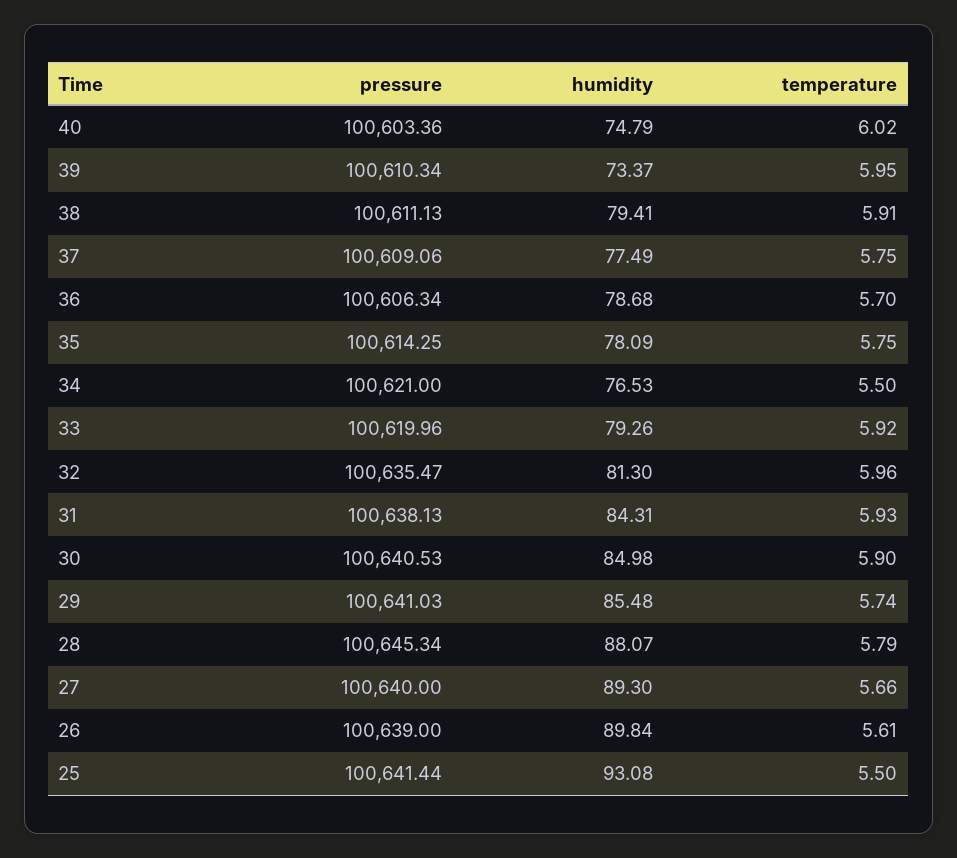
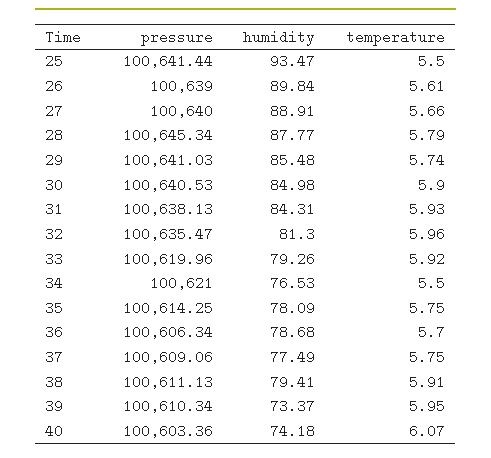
  {
    "pressure": {
      "40": 100603.36,
      "39": 100610.34,
      "38": 100611.13,
      "37": 100609.06,
      "36": 100606.34,
      "35": 100614.25,
      "34": 100621,
      "33": 100619.96,
      "32": 100635.47,
      "31": 100638.13,
      "30": 100640.53,
      "29": 100641.03,
      "28": 100645.34,
      "27": 100640,
      "26": 100639,
      "25": 100641.44
    },
    "humidity": {
-     "40": 74.79,
+     "40": 74.18,
      "39": 73.37,
      "38": 79.41,
      "37": 77.49,
      "36": 78.68,
      "35": 78.09,
      "34": 76.53,
      "33": 79.26,
      "32": 81.3,
      "31": 84.31,
      "30": 84.98,
      "29": 85.48,
-     "28": 88.07,
+     "28": 87.77,
-     "27": 89.3,
+     "27": 88.91,
      "26": 89.84,
-     "25": 93.08
+     "25": 93.47
    },
    "temperature": {
-     "40": 6.02,
+     "40": 6.07,
      "39": 5.95,
      "38": 5.91,
      "37": 5.75,
      "36": 5.7,
      "35": 5.75,
      "34": 5.5,
      "33": 5.92,
      "32": 5.96,
      "31": 5.93,
      "30": 5.9,
      "29": 5.74,
      "28": 5.79,
      "27": 5.66,
      "26": 5.61,
      "25": 5.5
    }
  }

